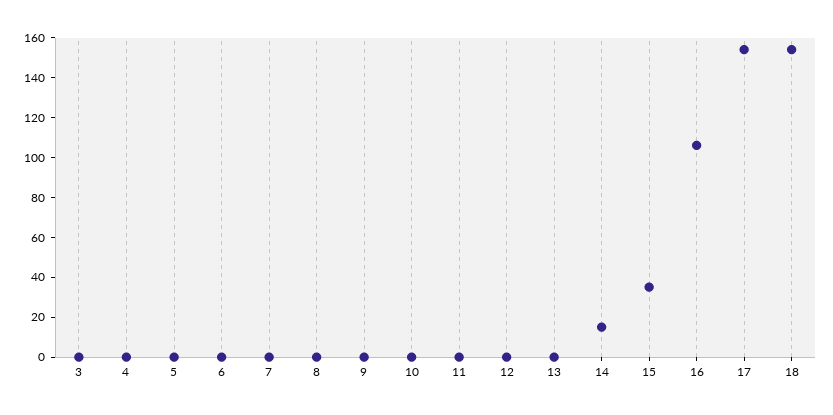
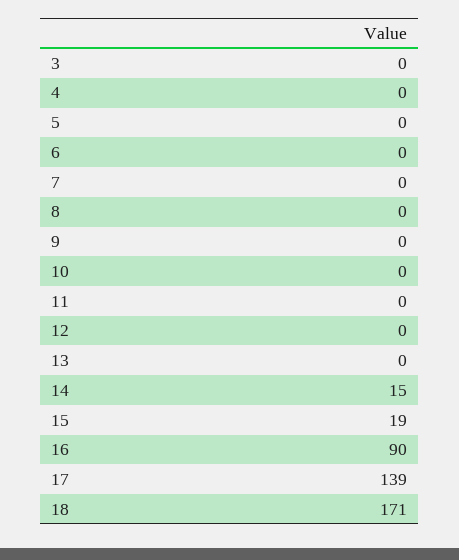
  {
    "3": 0,
    "4": 0,
    "5": 0,
    "6": 0,
    "7": 0,
    "8": 0,
    "9": 0,
    "10": 0,
    "11": 0,
    "12": 0,
    "13": 0,
    "14": 15,
-   "15": 35,
+   "15": 19,
-   "16": 105,
+   "16": 90,
-   "17": 155,
+   "17": 139,
-   "18": 155
+   "18": 171
  }

